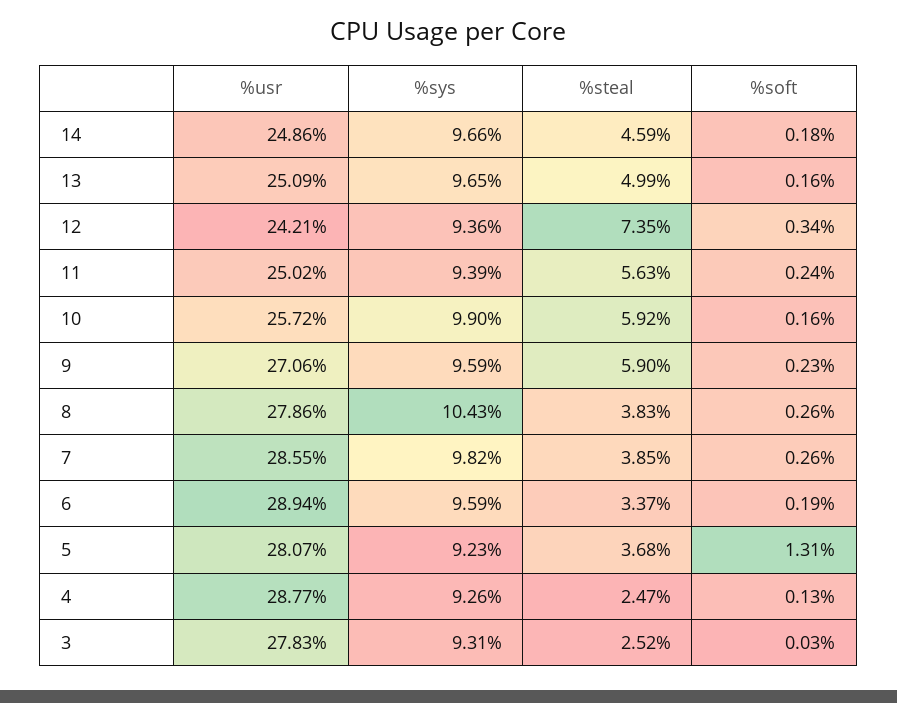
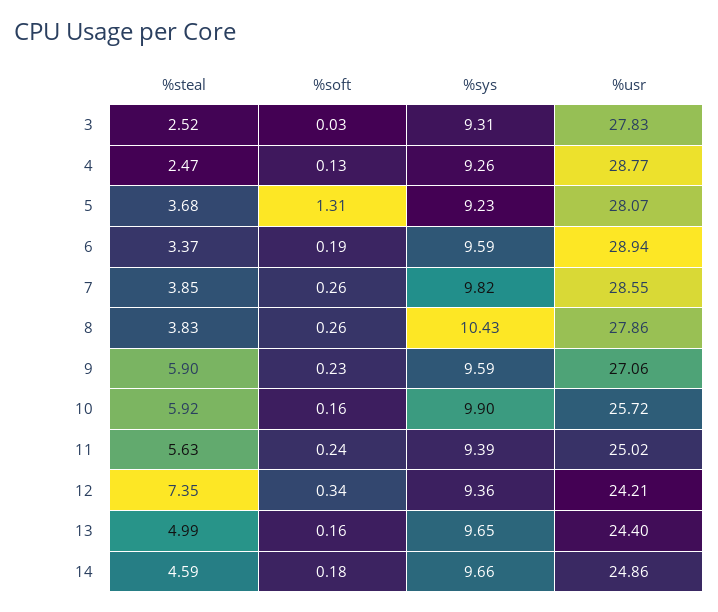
  {
    "%usr": {
      "14": 24.86,
-     "13": 25.09,
+     "13": 24.4,
      "12": 24.21,
      "11": 25.02,
      "10": 25.72,
      "9": 27.06,
      "8": 27.86,
      "7": 28.55,
      "6": 28.94,
      "5": 28.07,
      "4": 28.77,
      "3": 27.83
    },
    "%sys": {
      "14": 9.66,
      "13": 9.65,
      "12": 9.36,
      "11": 9.39,
      "10": 9.9,
      "9": 9.59,
      "8": 10.43,
      "7": 9.82,
      "6": 9.59,
      "5": 9.23,
      "4": 9.26,
      "3": 9.31
    },
    "%steal": {
      "14": 4.59,
      "13": 4.99,
      "12": 7.35,
      "11": 5.63,
      "10": 5.92,
      "9": 5.9,
      "8": 3.83,
      "7": 3.85,
      "6": 3.37,
      "5": 3.68,
      "4": 2.47,
      "3": 2.52
    },
    "%soft": {
      "14": 0.18,
      "13": 0.16,
      "12": 0.34,
      "11": 0.24,
      "10": 0.16,
      "9": 0.23,
      "8": 0.26,
      "7": 0.26,
      "6": 0.19,
      "5": 1.31,
      "4": 0.13,
      "3": 0.03
    }
  }

